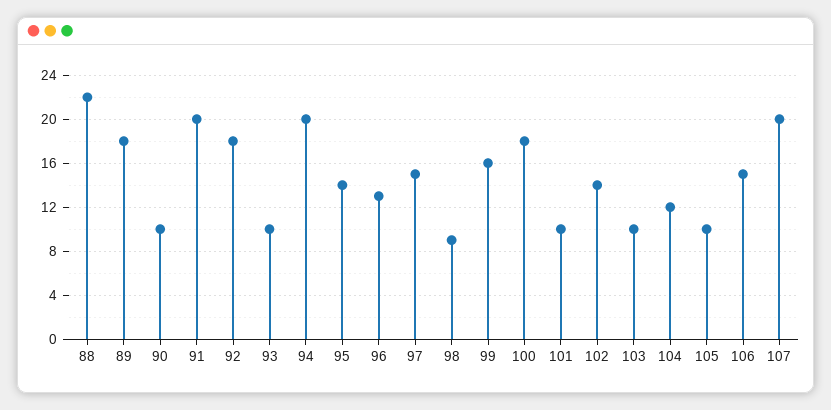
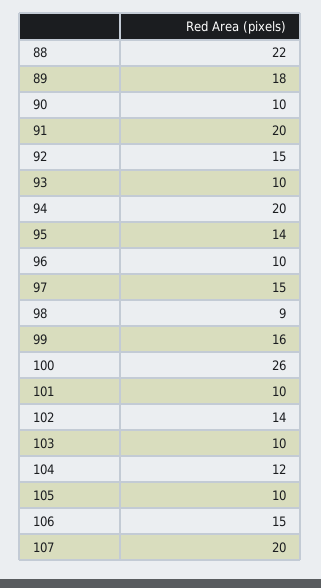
  {
    "88": 22,
    "89": 18,
    "90": 10,
    "91": 20,
-   "92": 18,
+   "92": 15,
    "93": 10,
    "94": 20,
    "95": 14,
-   "96": 13,
+   "96": 10,
    "97": 15,
    "98": 9,
    "99": 16,
-   "100": 18,
+   "100": 26,
    "101": 10,
    "102": 14,
    "103": 10,
    "104": 12,
    "105": 10,
    "106": 15,
    "107": 20
  }

